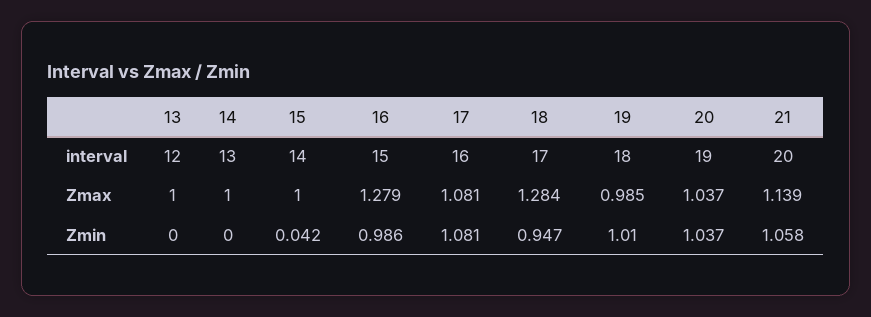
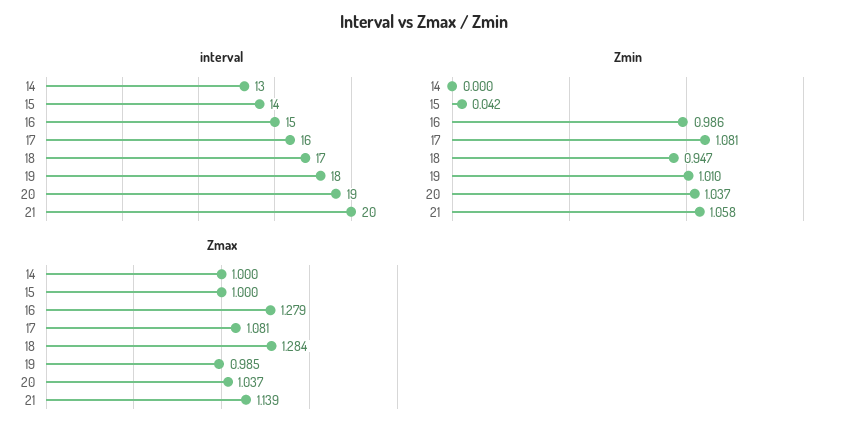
  {
    "interval": {
-     "13": 12,
      "14": 13,
      "15": 14,
      "16": 15,
      "17": 16,
      "18": 17,
      "19": 18,
      "20": 19,
      "21": 20
    },
    "Zmax": {
-     "13": 1,
      "14": 1,
      "15": 1,
      "16": 1.279,
      "17": 1.081,
      "18": 1.284,
      "19": 0.985,
      "20": 1.037,
      "21": 1.139
    },
    "Zmin": {
-     "13": 0,
      "14": 0,
      "15": 0.042,
      "16": 0.986,
      "17": 1.081,
      "18": 0.947,
      "19": 1.01,
      "20": 1.037,
      "21": 1.058
    }
  }

